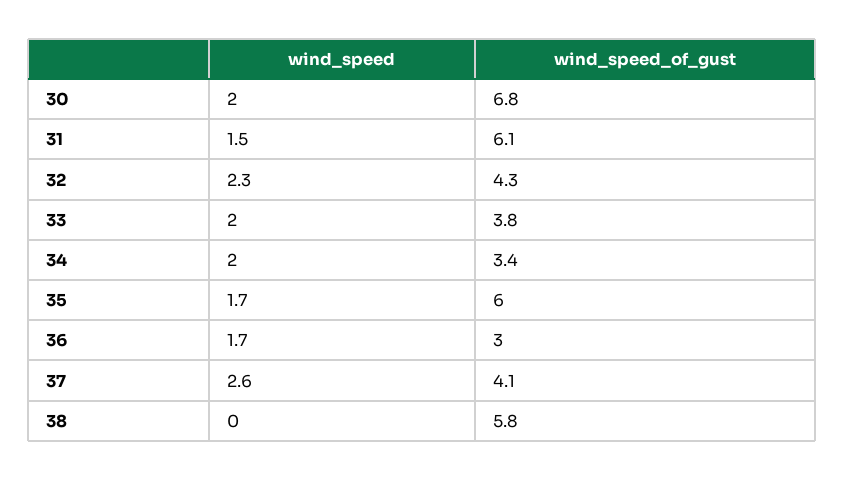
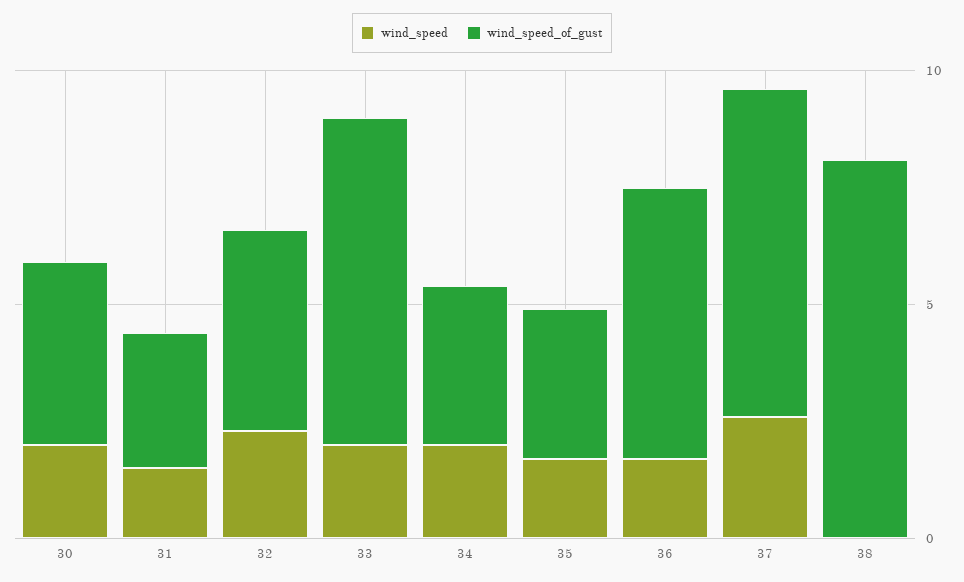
  {
    "wind_speed": {
      "30": 2,
      "31": 1.5,
      "32": 2.3,
      "33": 2,
      "34": 2,
      "35": 1.7,
      "36": 1.7,
      "37": 2.6,
      "38": 0
    },
    "wind_speed_of_gust": {
-     "30": 6.8,
+     "30": 4,
-     "31": 6.1,
+     "31": 3,
      "32": 4.3,
-     "33": 3.8,
+     "33": 7,
      "34": 3.4,
-     "35": 6,
+     "35": 3,
-     "36": 3,
+     "36": 6,
-     "37": 4.1,
+     "37": 7,
-     "38": 5.8
+     "38": 8
    }
  }

